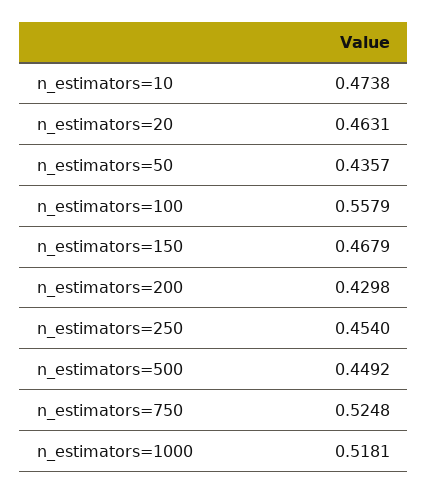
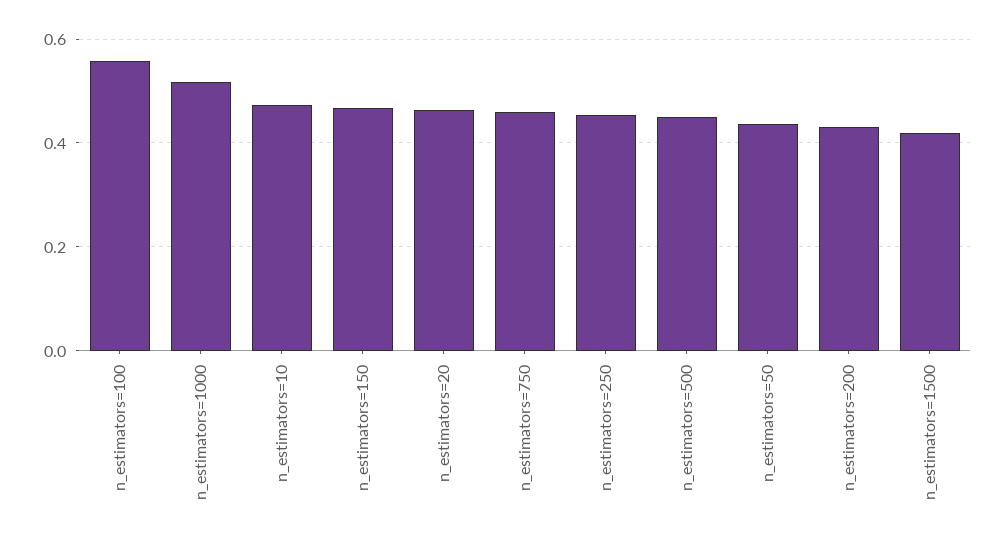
  {
    "n_estimators=10": 0.4738,
    "n_estimators=20": 0.4631,
    "n_estimators=50": 0.4357,
    "n_estimators=100": 0.5579,
    "n_estimators=150": 0.4679,
    "n_estimators=200": 0.4298,
    "n_estimators=250": 0.454,
    "n_estimators=500": 0.4492,
-   "n_estimators=750": 0.5248,
+   "n_estimators=750": 0.46,
-   "n_estimators=1000": 0.5181
+   "n_estimators=1000": 0.5181,
+   "n_estimators=1500": 0.42
  }

